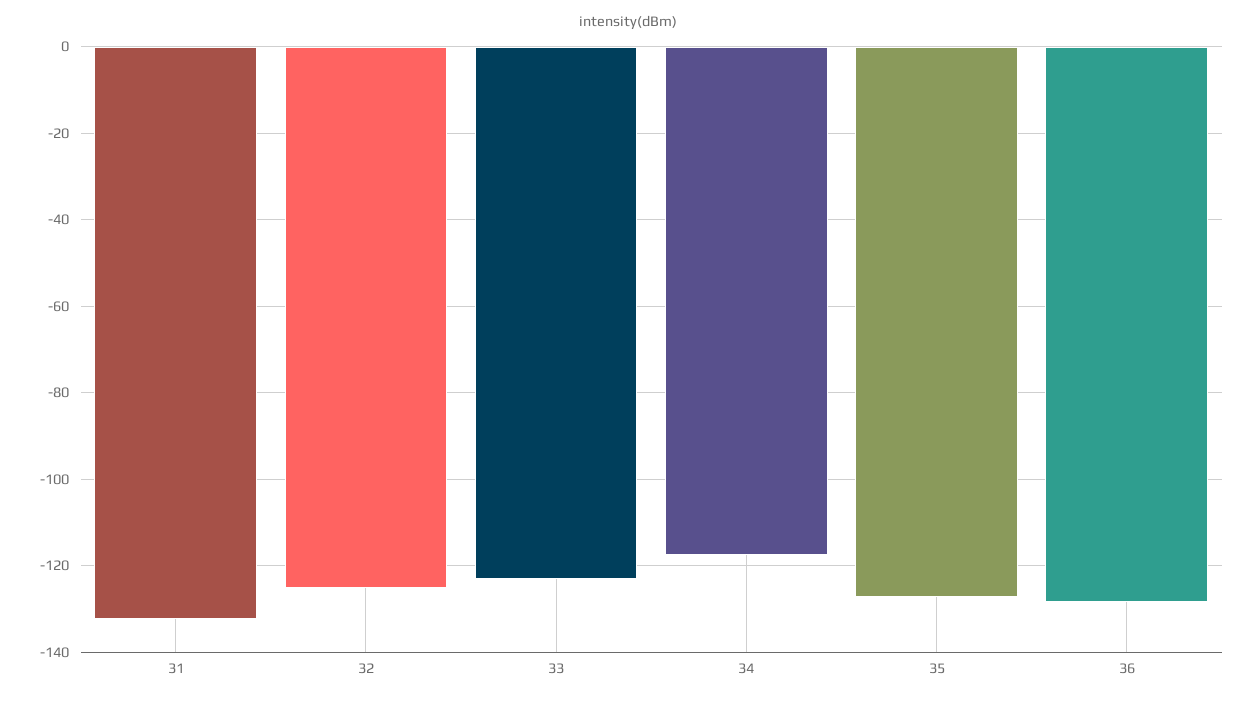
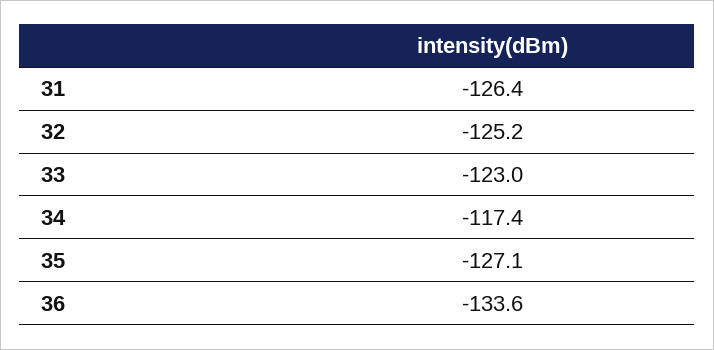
  {
-   "31": -132,
+   "31": -126.4,
    "32": -125.2,
    "33": -123,
    "34": -117.4,
    "35": -127.1,
-   "36": -128
+   "36": -133.6
  }

